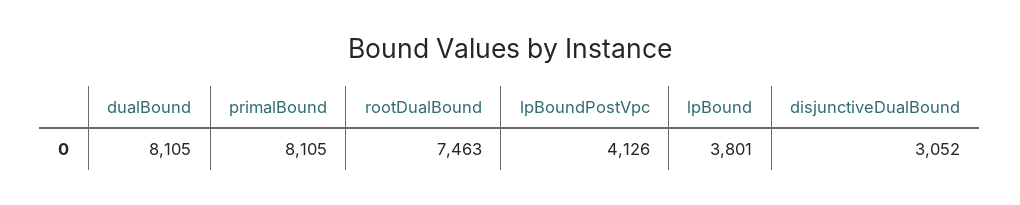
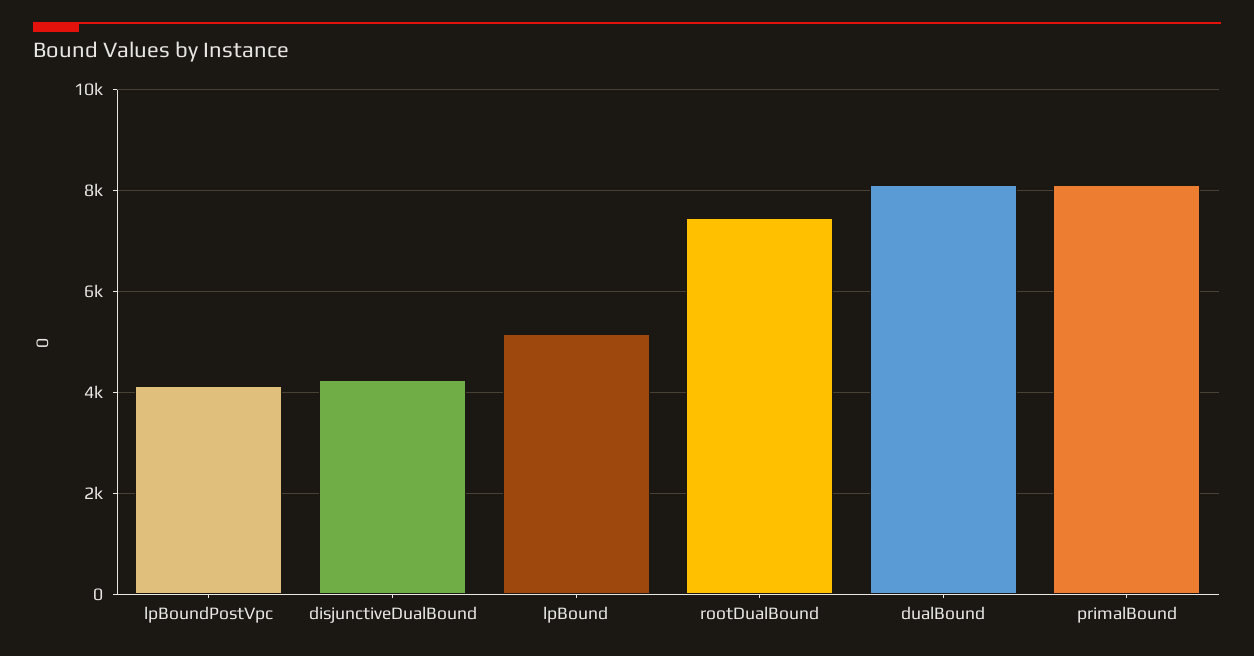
  {
    "dualBound": 8105,
    "primalBound": 8105,
    "rootDualBound": 7463,
    "lpBoundPostVpc": 4126,
-   "lpBound": 3801,
+   "lpBound": 5200,
-   "disjunctiveDualBound": 3052
+   "disjunctiveDualBound": 4200
  }

